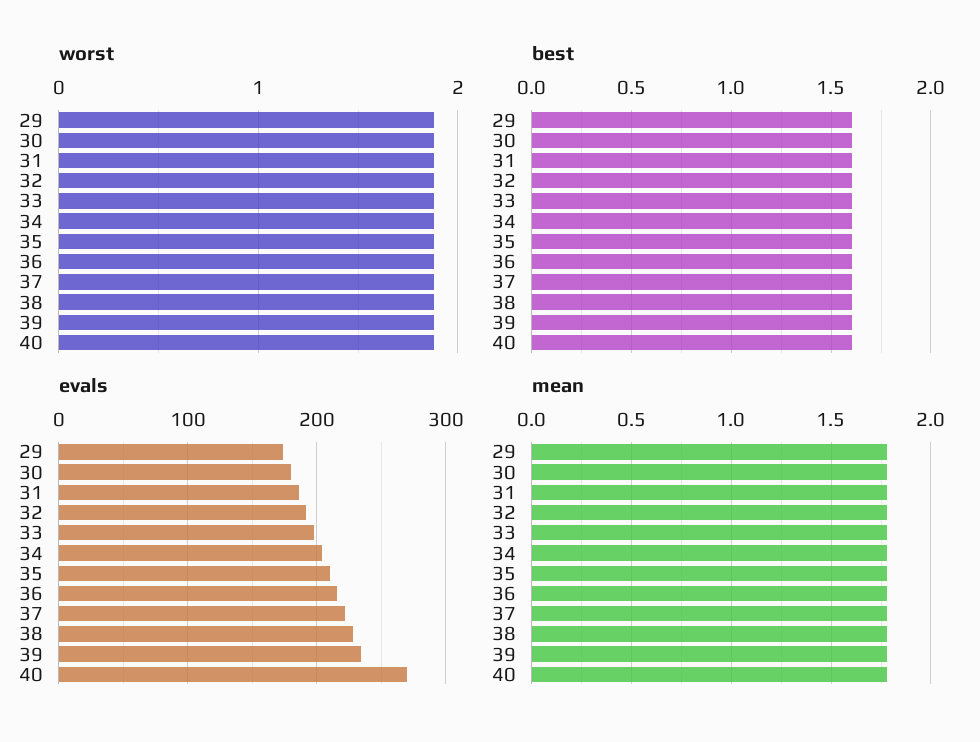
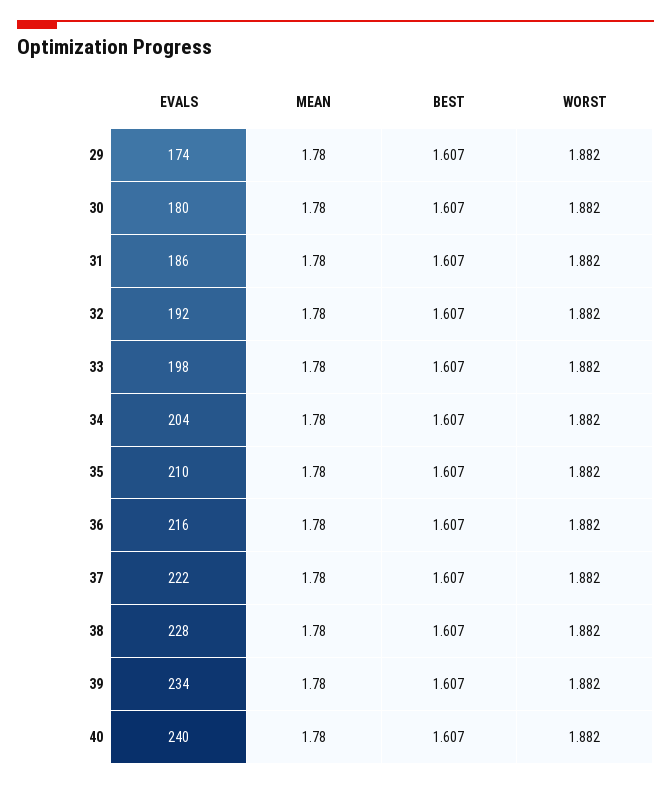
  {
    "worst": {
      "29": 1.882,
      "30": 1.882,
      "31": 1.882,
      "32": 1.882,
      "33": 1.882,
      "34": 1.882,
      "35": 1.882,
      "36": 1.882,
      "37": 1.882,
      "38": 1.882,
      "39": 1.882,
      "40": 1.882
    },
    "best": {
      "29": 1.607,
      "30": 1.607,
      "31": 1.607,
      "32": 1.607,
      "33": 1.607,
      "34": 1.607,
      "35": 1.607,
      "36": 1.607,
      "37": 1.607,
      "38": 1.607,
      "39": 1.607,
      "40": 1.607
    },
    "evals": {
      "29": 174,
      "30": 180,
      "31": 186,
      "32": 192,
      "33": 198,
      "34": 204,
      "35": 210,
      "36": 216,
      "37": 222,
      "38": 228,
      "39": 234,
-     "40": 270
+     "40": 240
    },
    "mean": {
      "29": 1.78,
      "30": 1.78,
      "31": 1.78,
      "32": 1.78,
      "33": 1.78,
      "34": 1.78,
      "35": 1.78,
      "36": 1.78,
      "37": 1.78,
      "38": 1.78,
      "39": 1.78,
      "40": 1.78
    }
  }

